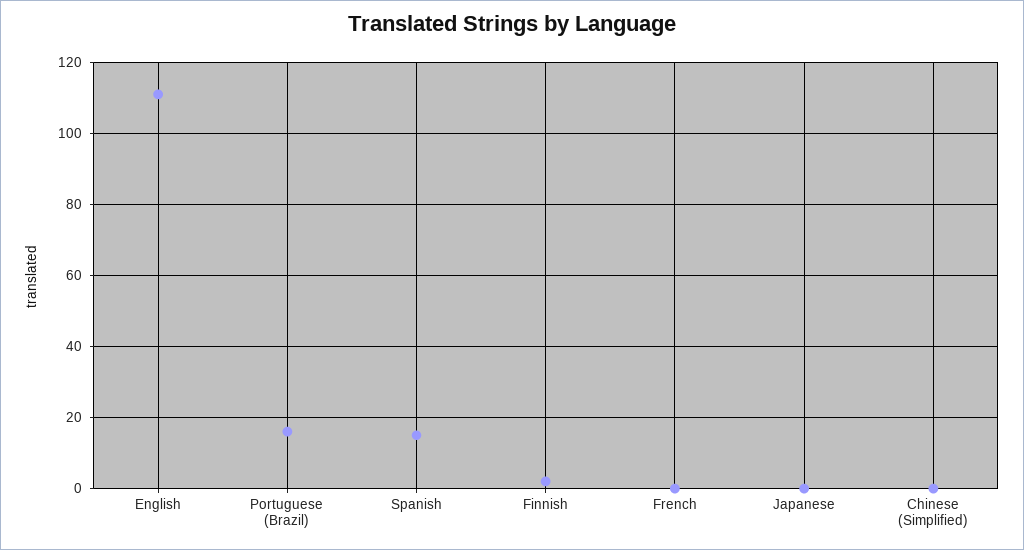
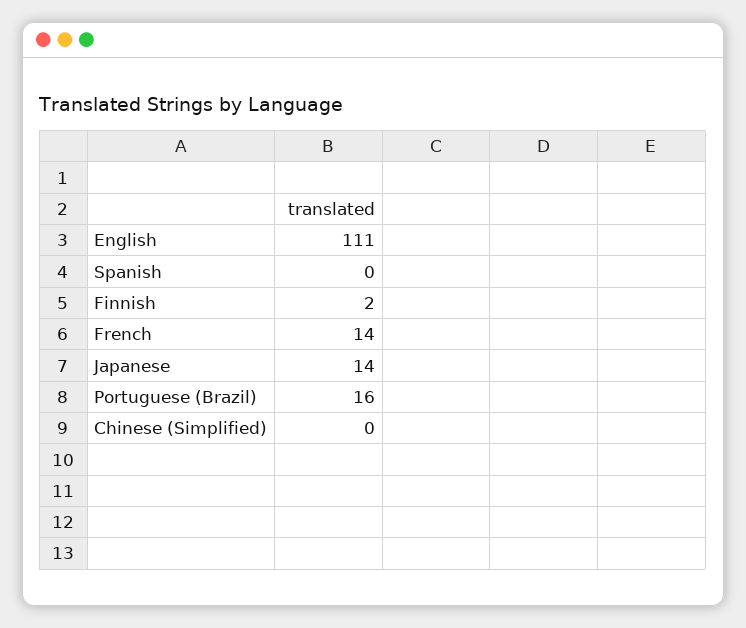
  {
    "English": 111,
    "Portuguese (Brazil)": 16,
-   "Spanish": 15,
+   "Spanish": 0,
    "Finnish": 2,
-   "French": 0,
+   "French": 14,
-   "Japanese": 0,
+   "Japanese": 14,
    "Chinese (Simplified)": 0
  }

